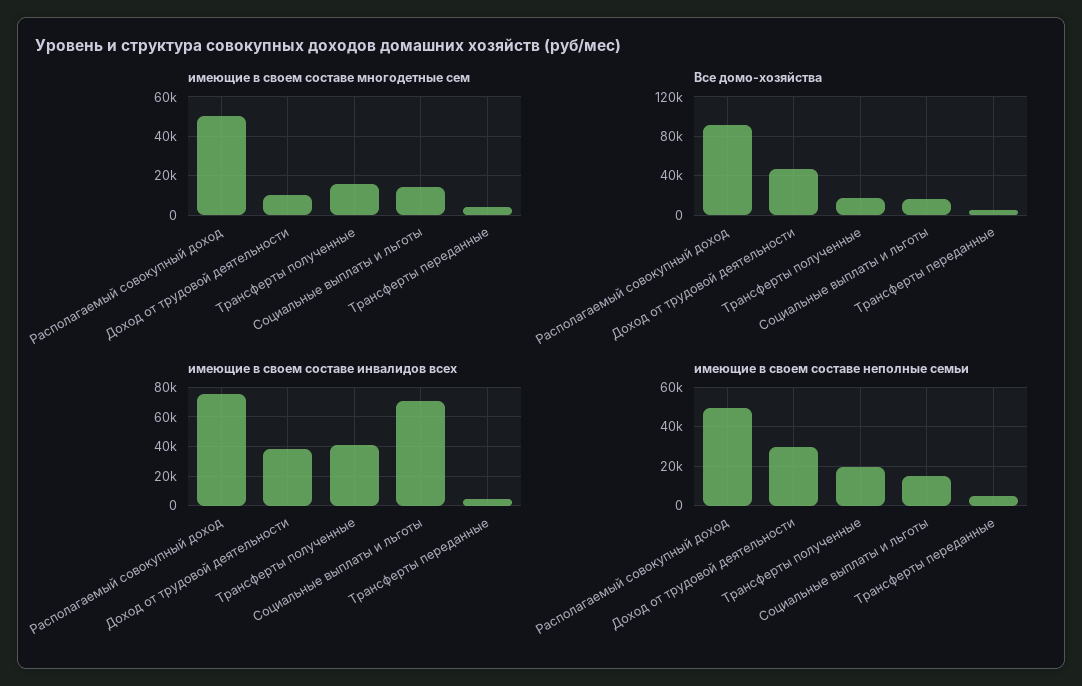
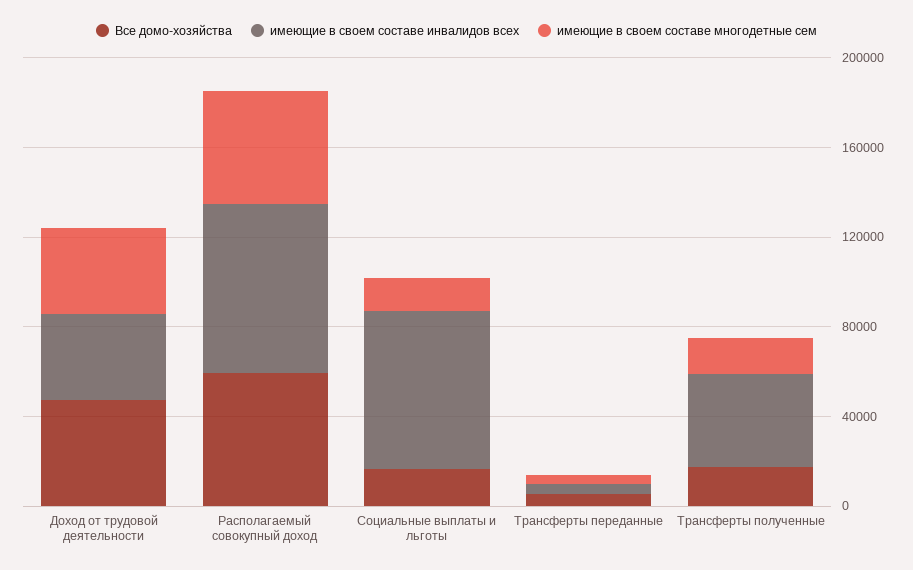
  {
    "имеющие в своем составе многодетные сем": {
      "Располагаемый совокупный доход": 50000,
-     "Доход от трудовой деятельности": 10000,
+     "Доход от трудовой деятельности": 40000,
      "Трансферты полученные": 15000,
      "Социальные выплаты и льготы": 15000,
      "Трансферты переданные": 5000
    },
    "Все домо-хозяйства": {
-     "Располагаемый совокупный доход": 90000,
+     "Располагаемый совокупный доход": 60000,
      "Доход от трудовой деятельности": 50000,
      "Трансферты полученные": 20000,
      "Социальные выплаты и льготы": 20000,
      "Трансферты переданные": 10000
    },
    "имеющие в своем составе инвалидов всех": {
      "Располагаемый совокупный доход": 75000,
      "Доход от трудовой деятельности": 40000,
      "Трансферты полученные": 40000,
      "Социальные выплаты и льготы": 70000,
      "Трансферты переданные": 5000
-   },
+   }
-   "имеющие в своем составе неполные семьи": {
-     "Располагаемый совокупный доход": 50000,
-     "Доход от трудовой деятельности": 30000,
-     "Трансферты полученные": 20000,
-     "Социальные выплаты и льготы": 15000,
-     "Трансферты переданные": 5000
-   }
  }

